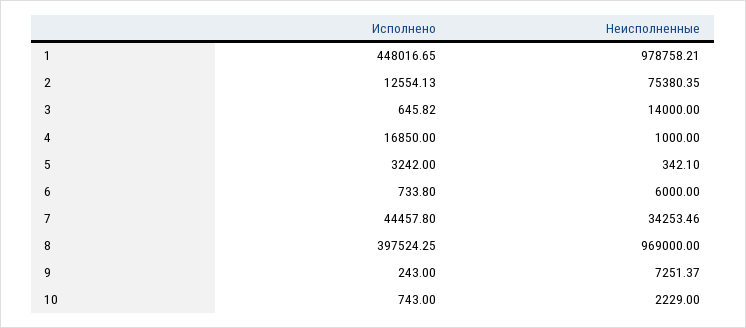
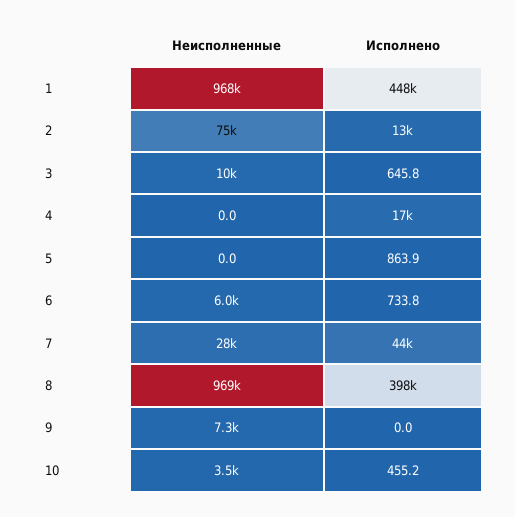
  {
    "Исполнено": {
      "1": 448016.65,
      "2": 12554.13,
      "3": 645.82,
      "4": 16850,
-     "5": 3242,
+     "5": 863.9,
      "6": 733.8,
      "7": 44457.8,
      "8": 397524.25,
-     "9": 243,
+     "9": 0,
-     "10": 743
+     "10": 455.2
    },
    "Неисполненные": {
-     "1": 978758.21,
+     "1": 968000,
      "2": 75380.35,
-     "3": 14000,
+     "3": 10000,
-     "4": 1000,
+     "4": 0,
-     "5": 342.1,
+     "5": 0,
      "6": 6000,
-     "7": 34253.46,
+     "7": 28000,
      "8": 969000,
      "9": 7251.37,
-     "10": 2229
+     "10": 3500
    }
  }

